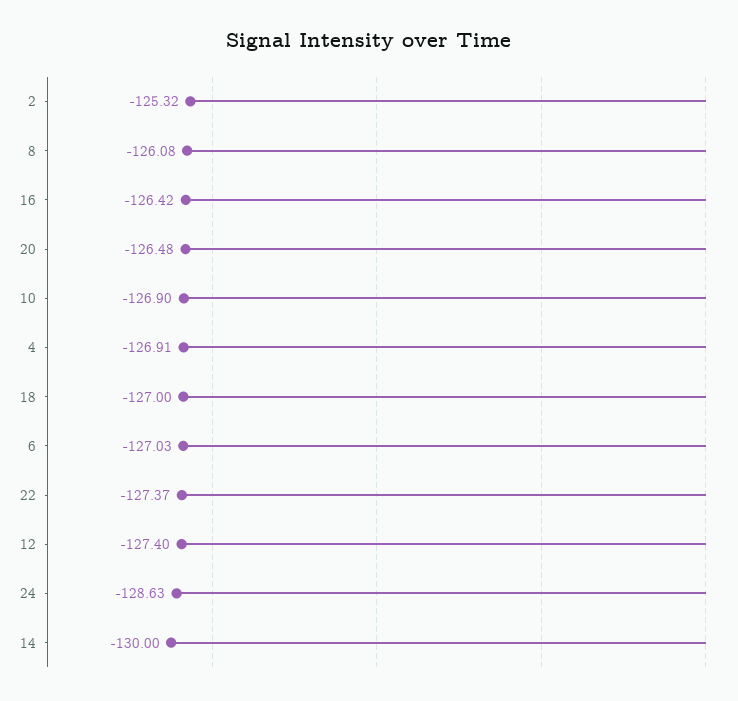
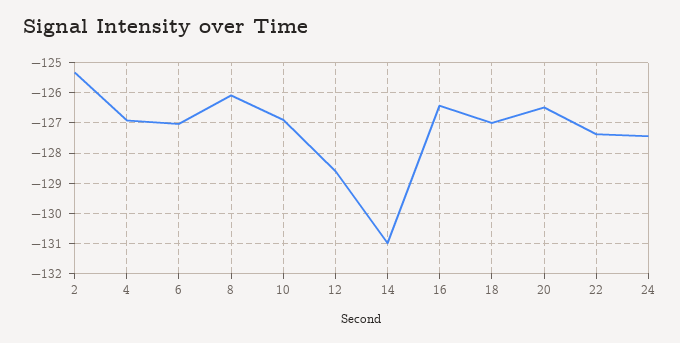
  {
    "2": -125.32,
    "8": -126.08,
    "16": -126.42,
    "20": -126.48,
    "10": -126.9,
    "4": -126.91,
    "18": -127,
    "6": -127.03,
    "22": -127.37,
-   "12": -127.4,
+   "12": -128.6,
-   "24": -128.63,
+   "24": -127.4,
-   "14": -130
+   "14": -131
  }

